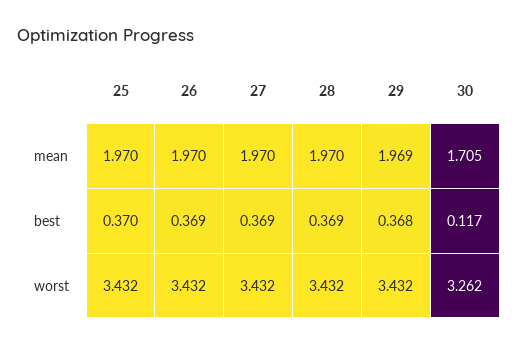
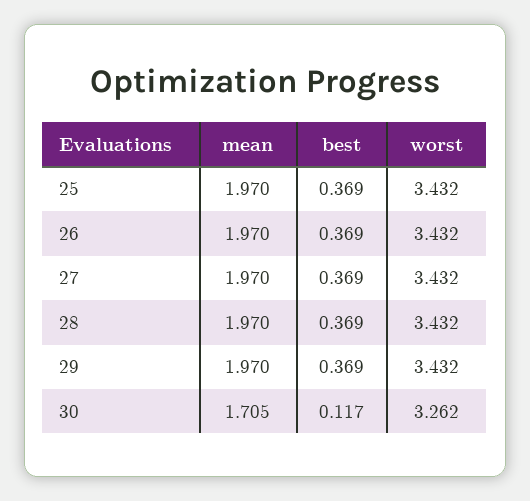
  {
    "25": {
      "mean": 1.97,
-     "best": 0.37,
+     "best": 0.369,
      "worst": 3.432
    },
    "26": {
      "mean": 1.97,
      "best": 0.369,
      "worst": 3.432
    },
    "27": {
      "mean": 1.97,
      "best": 0.369,
      "worst": 3.432
    },
    "28": {
      "mean": 1.97,
      "best": 0.369,
      "worst": 3.432
    },
    "29": {
-     "mean": 1.969,
+     "mean": 1.97,
-     "best": 0.368,
+     "best": 0.369,
      "worst": 3.432
    },
    "30": {
      "mean": 1.705,
      "best": 0.117,
      "worst": 3.262
    }
  }

